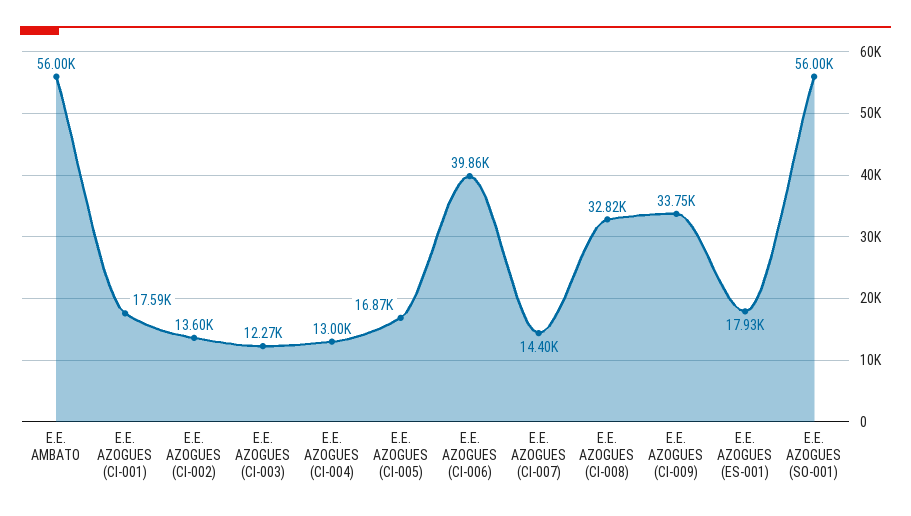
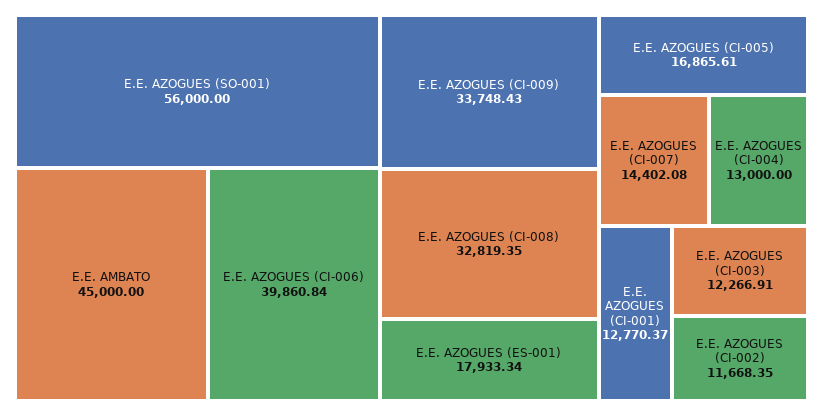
  {
-   "E.E. AMBATO": 56000,
+   "E.E. AMBATO": 45000,
-   "E.E. AZOGUES (CI-001)": 17590,
+   "E.E. AZOGUES (CI-001)": 12770.37,
-   "E.E. AZOGUES (CI-002)": 13600,
+   "E.E. AZOGUES (CI-002)": 11668.35,
    "E.E. AZOGUES (CI-003)": 12266.91,
    "E.E. AZOGUES (CI-004)": 13000,
    "E.E. AZOGUES (CI-005)": 16865.61,
    "E.E. AZOGUES (CI-006)": 39860.84,
    "E.E. AZOGUES (CI-007)": 14402.08,
    "E.E. AZOGUES (CI-008)": 32819.35,
    "E.E. AZOGUES (CI-009)": 33748.43,
    "E.E. AZOGUES (ES-001)": 17933.34,
    "E.E. AZOGUES (SO-001)": 56000
  }

